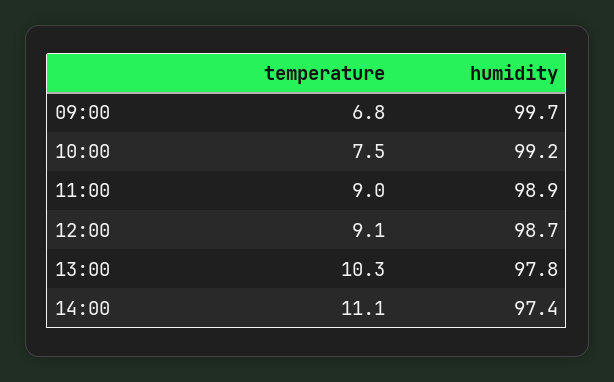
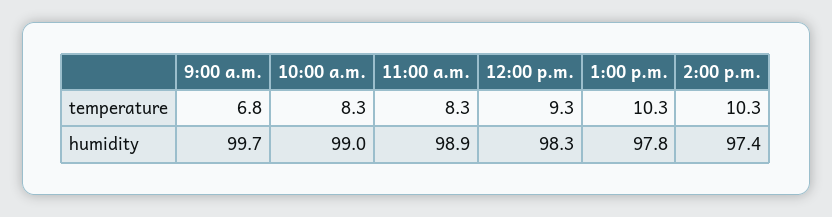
  {
    "temperature": {
      "09:00": 6.8,
-     "10:00": 7.5,
+     "10:00": 8.3,
-     "11:00": 9,
+     "11:00": 8.3,
-     "12:00": 9.1,
+     "12:00": 9.3,
      "13:00": 10.3,
-     "14:00": 11.1
+     "14:00": 10.3
    },
    "humidity": {
      "09:00": 99.7,
-     "10:00": 99.2,
+     "10:00": 99,
      "11:00": 98.9,
-     "12:00": 98.7,
+     "12:00": 98.3,
      "13:00": 97.8,
      "14:00": 97.4
    }
  }

